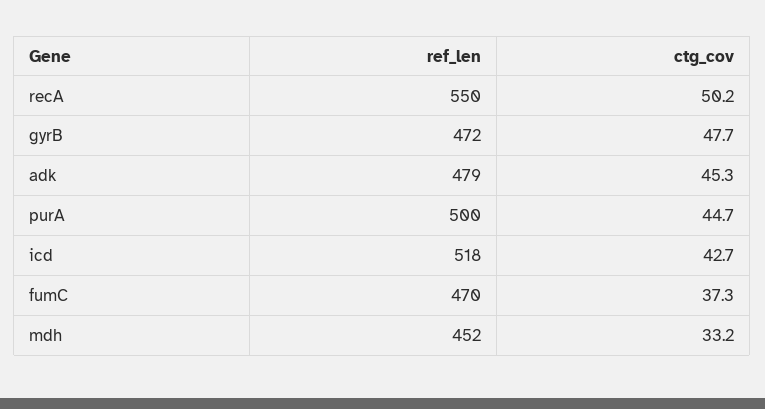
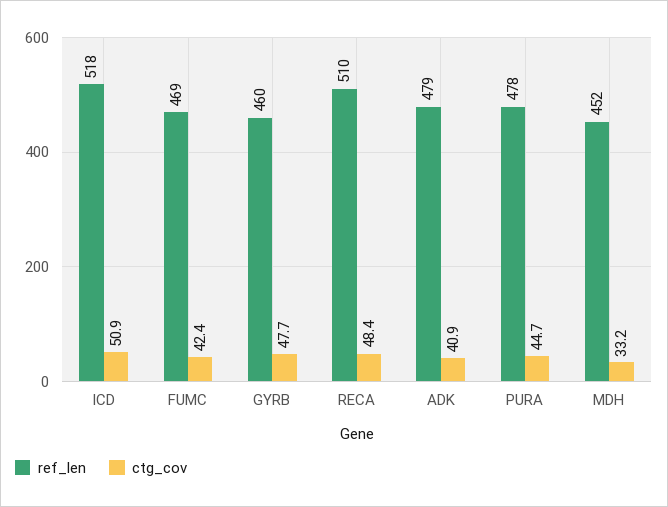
  {
    "ref_len": {
-     "recA": 550,
+     "recA": 510,
-     "gyrB": 472,
+     "gyrB": 460,
      "adk": 479,
-     "purA": 500,
+     "purA": 478,
      "icd": 518,
-     "fumC": 470,
+     "fumC": 469,
      "mdh": 452
    },
    "ctg_cov": {
-     "recA": 50.2,
+     "recA": 48.4,
      "gyrB": 47.7,
-     "adk": 45.3,
+     "adk": 40.9,
      "purA": 44.7,
-     "icd": 42.7,
+     "icd": 50.9,
-     "fumC": 37.3,
+     "fumC": 42.4,
      "mdh": 33.2
    }
  }

